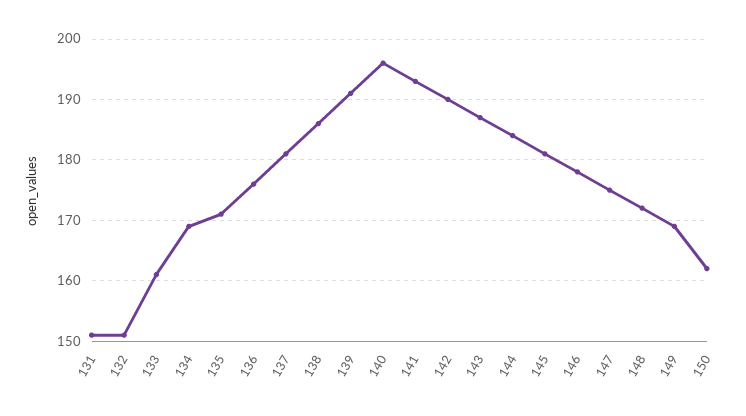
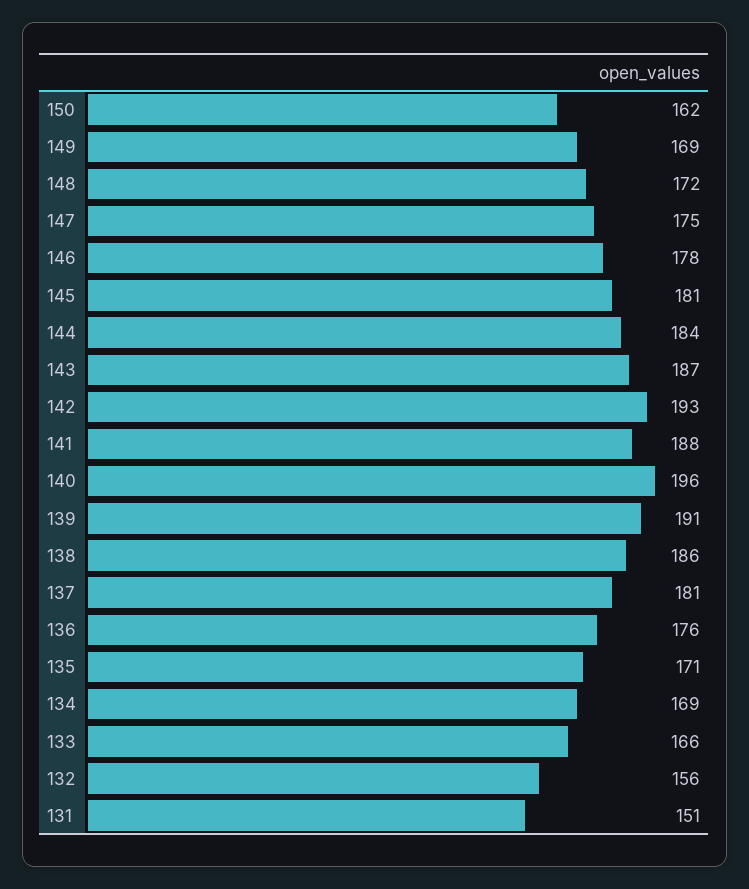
  {
    "131": 151,
-   "132": 151,
+   "132": 156,
-   "133": 161,
+   "133": 166,
    "134": 169,
    "135": 171,
    "136": 176,
    "137": 181,
    "138": 186,
    "139": 191,
    "140": 196,
-   "141": 193,
+   "141": 188,
-   "142": 190,
+   "142": 193,
    "143": 187,
    "144": 184,
    "145": 181,
    "146": 178,
    "147": 175,
    "148": 172,
    "149": 169,
    "150": 162
  }

